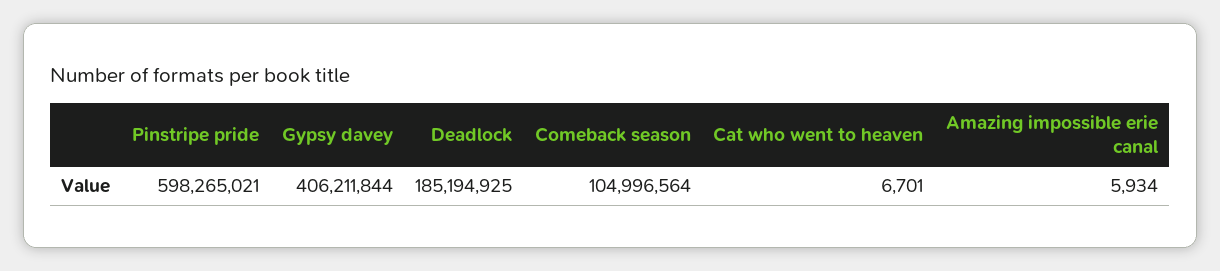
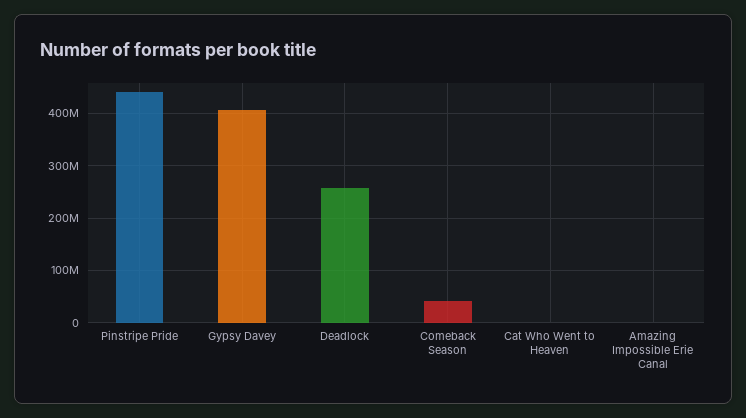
  {
-   "Pinstripe pride": 598265021,
+   "Pinstripe pride": 440000000,
    "Gypsy davey": 406211844,
-   "Deadlock": 185194925,
+   "Deadlock": 260000000,
-   "Comeback season": 104996564,
+   "Comeback season": 40000000,
    "Cat who went to heaven": 6701,
    "Amazing impossible erie canal": 5934
  }

